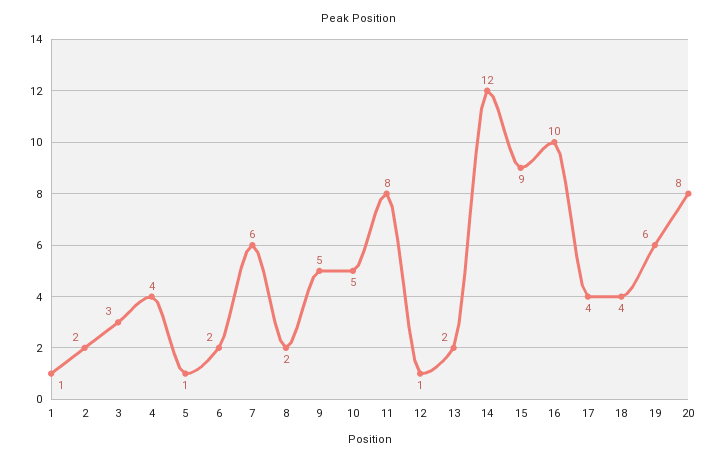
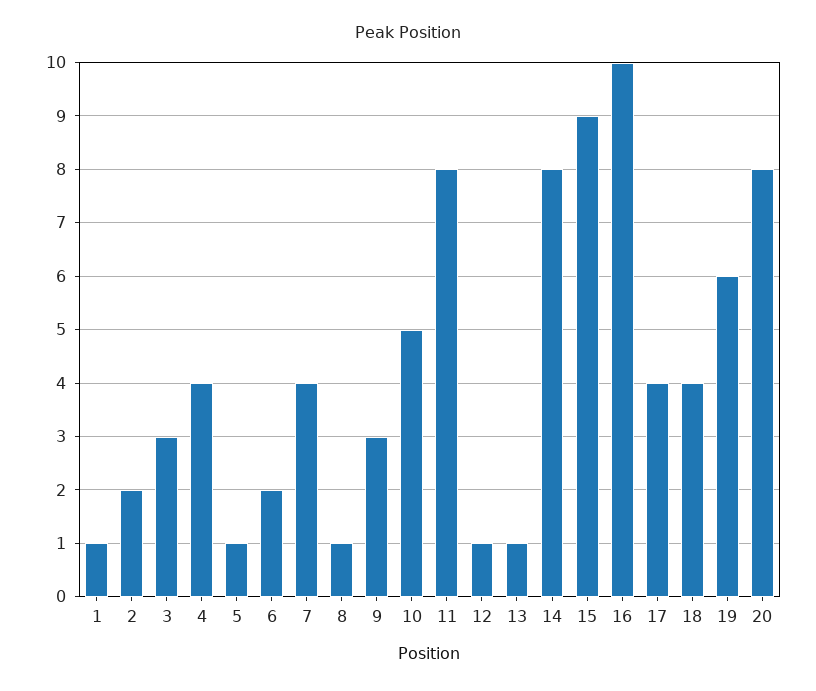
  {
    "1": 1,
    "2": 2,
    "3": 3,
    "4": 4,
    "5": 1,
    "6": 2,
-   "7": 6,
+   "7": 4,
-   "8": 2,
+   "8": 1,
-   "9": 5,
+   "9": 3,
    "10": 5,
    "11": 8,
    "12": 1,
-   "13": 2,
+   "13": 1,
-   "14": 12,
+   "14": 8,
    "15": 9,
    "16": 10,
    "17": 4,
    "18": 4,
    "19": 6,
    "20": 8
  }

